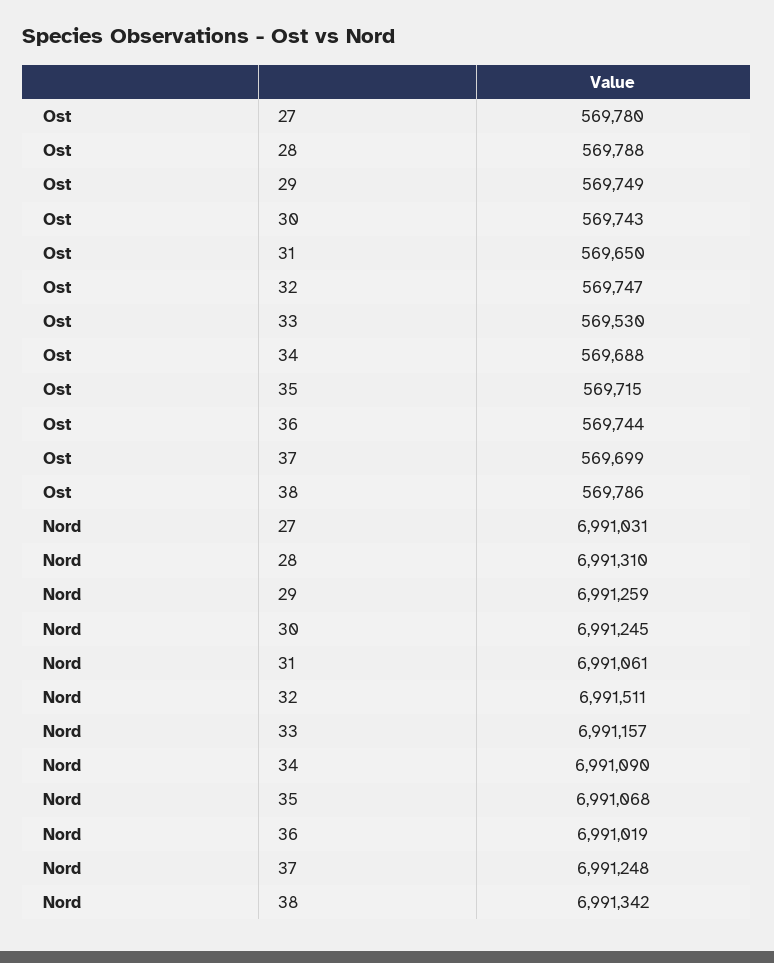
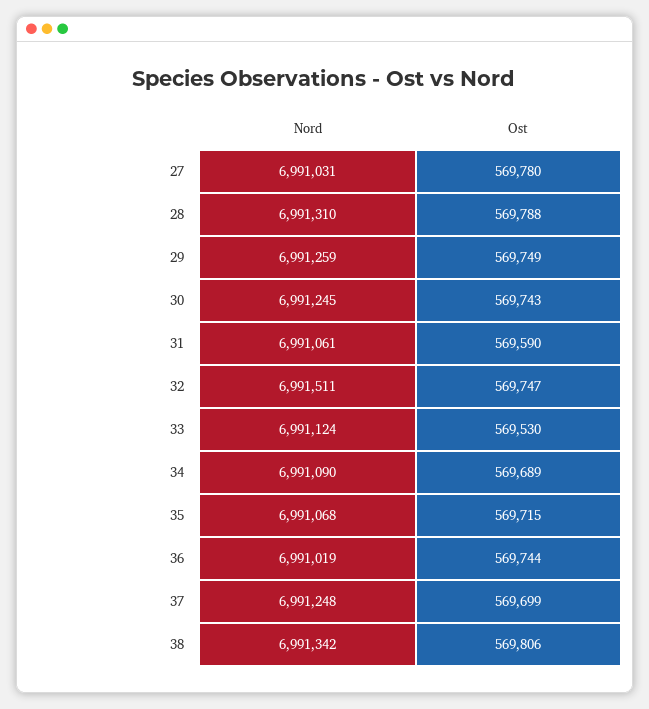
  {
    "Ost": {
      "27": 569780,
      "28": 569788,
      "29": 569749,
      "30": 569743,
-     "31": 569650,
+     "31": 569590,
      "32": 569747,
      "33": 569530,
-     "34": 569688,
+     "34": 569689,
      "35": 569715,
      "36": 569744,
      "37": 569699,
-     "38": 569786
+     "38": 569806
    },
    "Nord": {
      "27": 6991031,
      "28": 6991310,
      "29": 6991259,
      "30": 6991245,
      "31": 6991061,
      "32": 6991511,
-     "33": 6991157,
+     "33": 6991124,
      "34": 6991090,
      "35": 6991068,
      "36": 6991019,
      "37": 6991248,
      "38": 6991342
    }
  }

